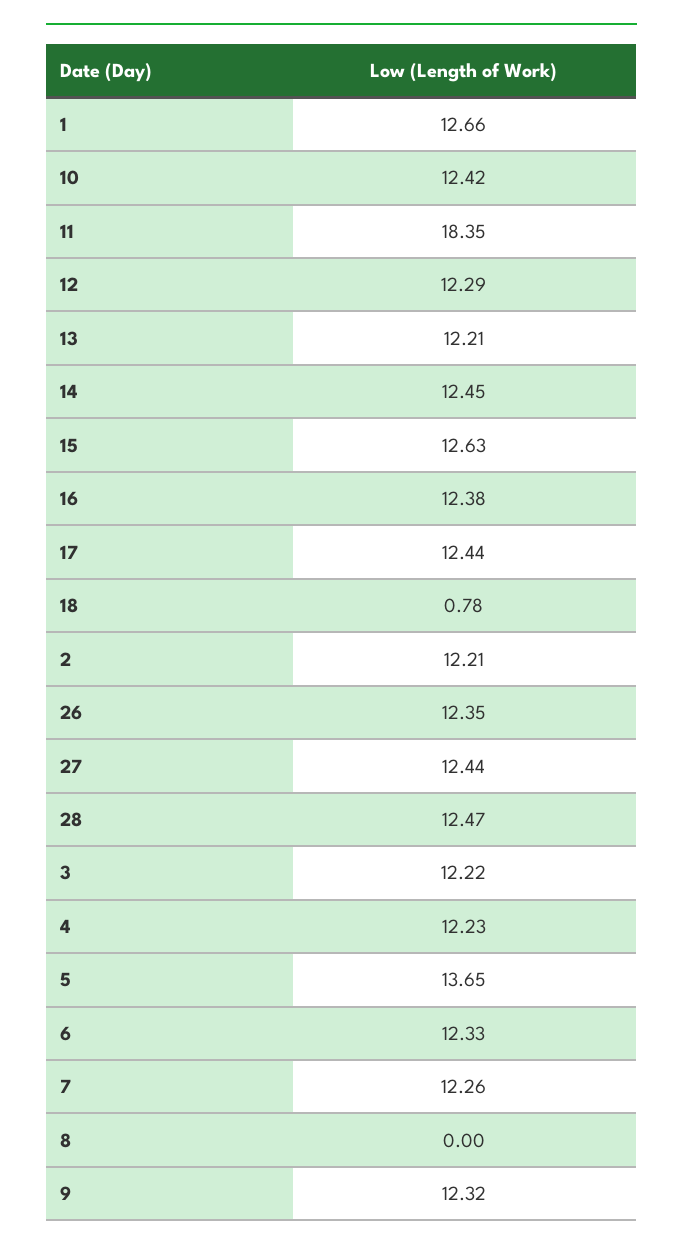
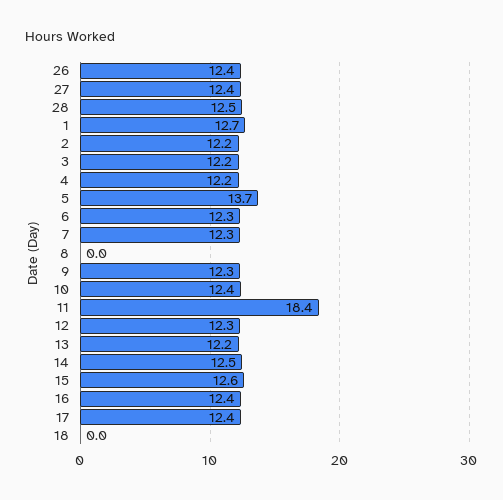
  {
    "1": 12.66,
    "10": 12.42,
    "11": 18.35,
    "12": 12.29,
    "13": 12.21,
    "14": 12.45,
    "15": 12.63,
    "16": 12.38,
    "17": 12.44,
-   "18": 0.78,
+   "18": 0,
    "2": 12.21,
    "26": 12.35,
    "27": 12.44,
    "28": 12.47,
    "3": 12.22,
    "4": 12.23,
    "5": 13.65,
    "6": 12.33,
    "7": 12.26,
    "8": 0,
    "9": 12.32
  }

